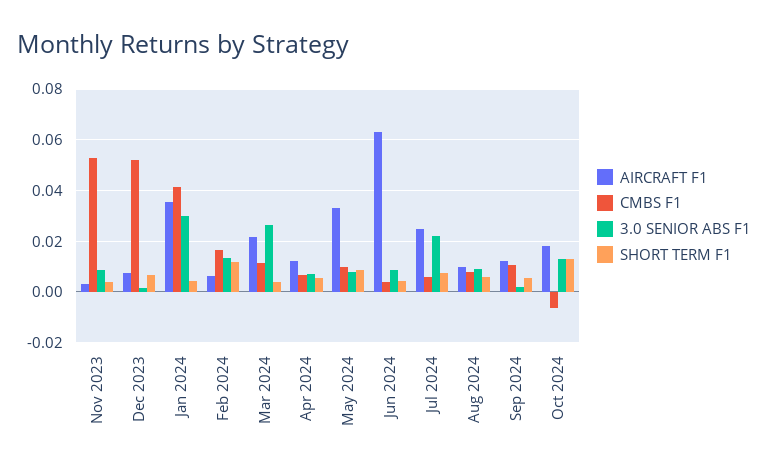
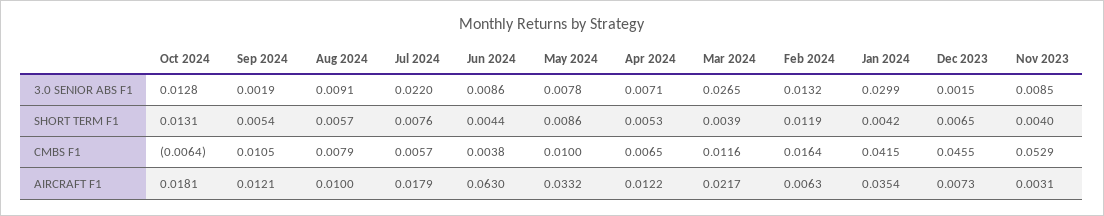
  {
    "AIRCRAFT F1": {
      "Nov 2023": 0.0031,
      "Dec 2023": 0.0073,
      "Jan 2024": 0.0354,
      "Feb 2024": 0.0063,
      "Mar 2024": 0.0217,
      "Apr 2024": 0.0122,
      "May 2024": 0.0332,
      "Jun 2024": 0.063,
-     "Jul 2024": 0.025,
+     "Jul 2024": 0.0179,
      "Aug 2024": 0.01,
      "Sep 2024": 0.0121,
      "Oct 2024": 0.0181
    },
    "CMBS F1": {
      "Nov 2023": 0.0529,
-     "Dec 2023": 0.0525,
+     "Dec 2023": 0.0455,
      "Jan 2024": 0.0415,
      "Feb 2024": 0.0164,
      "Mar 2024": 0.0116,
      "Apr 2024": 0.0065,
      "May 2024": 0.01,
      "Jun 2024": 0.0038,
      "Jul 2024": 0.0057,
      "Aug 2024": 0.0079,
      "Sep 2024": 0.0105,
      "Oct 2024": -0.0064
    },
    "3.0 SENIOR ABS F1": {
      "Nov 2023": 0.0085,
      "Dec 2023": 0.0015,
      "Jan 2024": 0.0299,
      "Feb 2024": 0.0132,
      "Mar 2024": 0.0265,
      "Apr 2024": 0.0071,
      "May 2024": 0.0078,
      "Jun 2024": 0.0086,
      "Jul 2024": 0.022,
      "Aug 2024": 0.0091,
      "Sep 2024": 0.0019,
      "Oct 2024": 0.0128
    },
    "SHORT TERM F1": {
      "Nov 2023": 0.004,
      "Dec 2023": 0.0065,
      "Jan 2024": 0.0042,
      "Feb 2024": 0.0119,
      "Mar 2024": 0.0039,
      "Apr 2024": 0.0053,
      "May 2024": 0.0086,
      "Jun 2024": 0.0044,
      "Jul 2024": 0.0076,
      "Aug 2024": 0.0057,
      "Sep 2024": 0.0054,
      "Oct 2024": 0.0131
    }
  }

